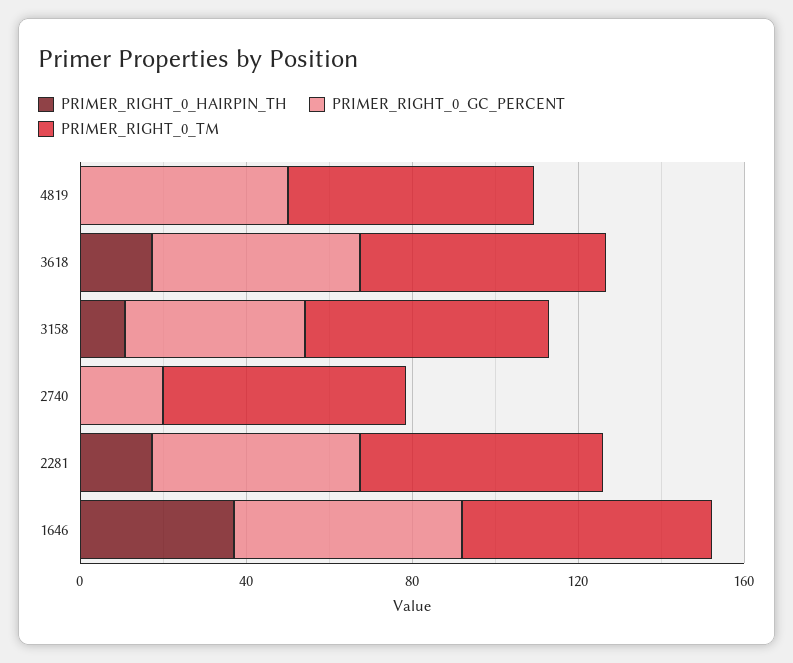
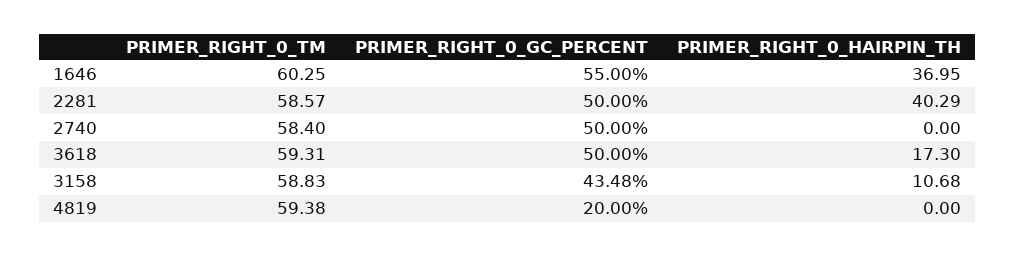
  {
    "PRIMER_RIGHT_0_HAIRPIN_TH": {
      "4819": 0,
      "3618": 17.3,
      "3158": 10.68,
      "2740": 0,
-     "2281": 20,
+     "2281": 40.29,
      "1646": 36.95
    },
    "PRIMER_RIGHT_0_GC_PERCENT": {
-     "4819": 50,
+     "4819": 20,
      "3618": 50,
      "3158": 43.48,
-     "2740": 20,
+     "2740": 50,
      "2281": 50,
      "1646": 55
    },
    "PRIMER_RIGHT_0_TM": {
      "4819": 59.38,
      "3618": 59.31,
      "3158": 58.83,
      "2740": 58.4,
      "2281": 58.57,
      "1646": 60.25
    }
  }

